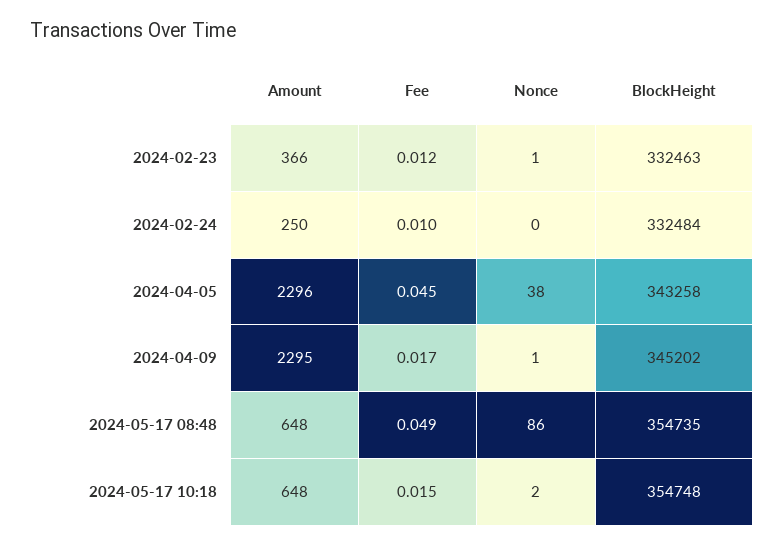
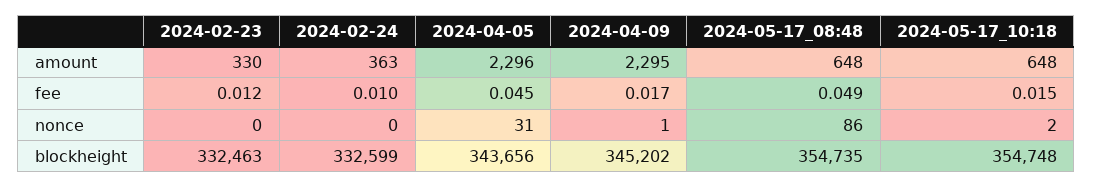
  {
    "Amount": {
-     "2024-02-23": 366,
+     "2024-02-23": 330,
-     "2024-02-24": 250,
+     "2024-02-24": 363,
      "2024-04-05": 2296,
      "2024-04-09": 2295,
      "2024-05-17 08:48": 648,
      "2024-05-17 10:18": 648
    },
    "Fee": {
      "2024-02-23": 0.012,
      "2024-02-24": 0.01,
      "2024-04-05": 0.045,
      "2024-04-09": 0.017,
      "2024-05-17 08:48": 0.049,
      "2024-05-17 10:18": 0.015
    },
    "Nonce": {
-     "2024-02-23": 1,
+     "2024-02-23": 0,
      "2024-02-24": 0,
-     "2024-04-05": 38,
+     "2024-04-05": 31,
      "2024-04-09": 1,
      "2024-05-17 08:48": 86,
      "2024-05-17 10:18": 2
    },
    "BlockHeight": {
      "2024-02-23": 332463,
-     "2024-02-24": 332484,
+     "2024-02-24": 332599,
-     "2024-04-05": 343258,
+     "2024-04-05": 343656,
      "2024-04-09": 345202,
      "2024-05-17 08:48": 354735,
      "2024-05-17 10:18": 354748
    }
  }

